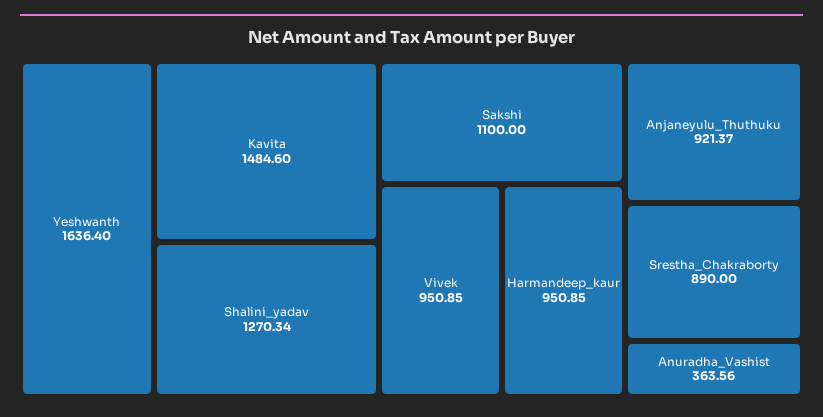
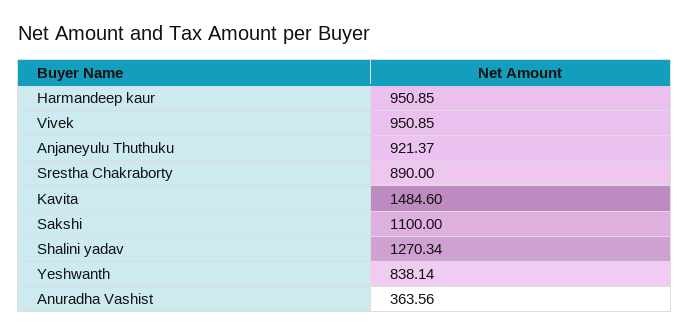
  {
-   "Yeshwanth": 1636.4,
+   "Yeshwanth": 838.14,
    "Kavita": 1484.6,
    "Shalini_yadav": 1270.34,
    "Sakshi": 1100,
    "Vivek": 950.85,
    "Harmandeep_kaur": 950.85,
    "Anjaneyulu_Thuthuku": 921.37,
    "Srestha_Chakraborty": 890,
    "Anuradha_Vashist": 363.56
  }

